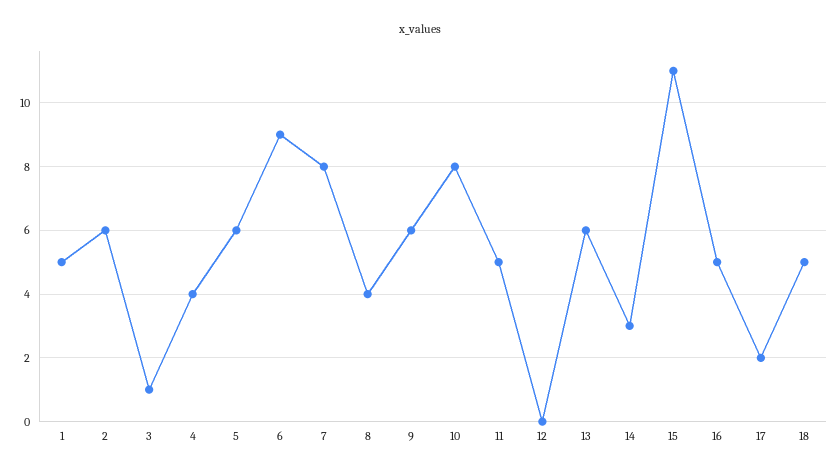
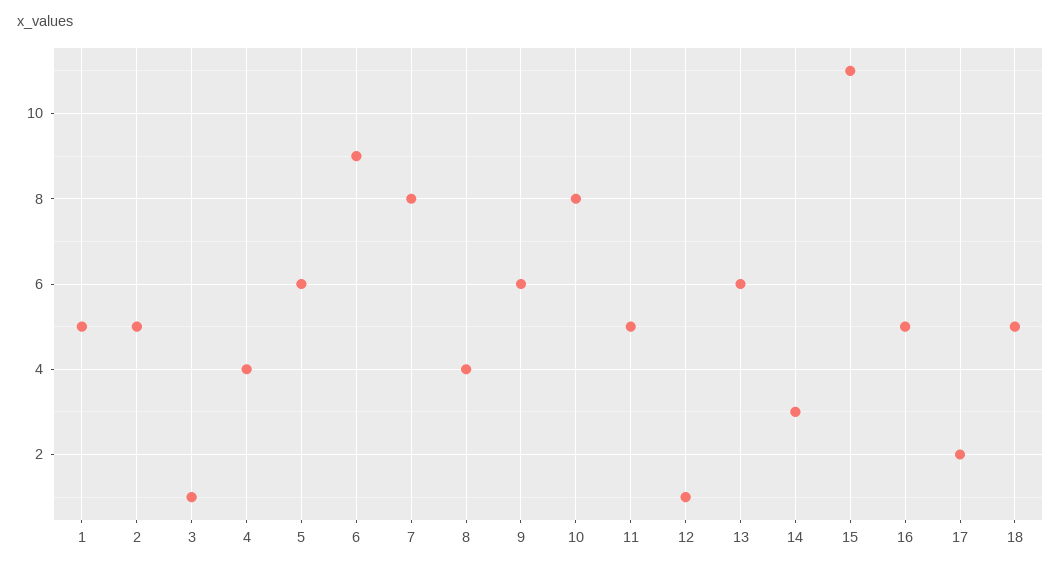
  {
    "1": 5,
-   "2": 6,
+   "2": 5,
    "3": 1,
    "4": 4,
    "5": 6,
    "6": 9,
    "7": 8,
    "8": 4,
    "9": 6,
    "10": 8,
    "11": 5,
-   "12": 0,
+   "12": 1,
    "13": 6,
    "14": 3,
    "15": 11,
    "16": 5,
    "17": 2,
    "18": 5
  }

